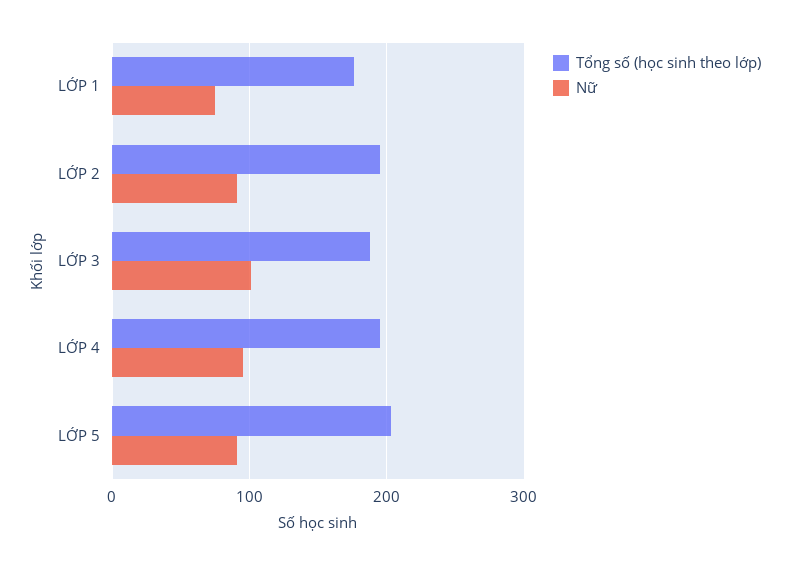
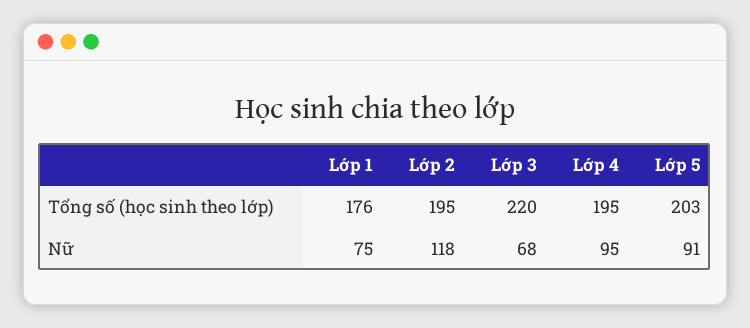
  {
    "Tổng số (học sinh theo lớp)": {
      "LỚP 1": 176,
      "LỚP 2": 195,
-     "LỚP 3": 190,
+     "LỚP 3": 220,
      "LỚP 4": 195,
      "LỚP 5": 203
    },
    "Nữ": {
      "LỚP 1": 75,
-     "LỚP 2": 90,
+     "LỚP 2": 118,
-     "LỚP 3": 100,
+     "LỚP 3": 68,
      "LỚP 4": 95,
      "LỚP 5": 91
    }
  }

